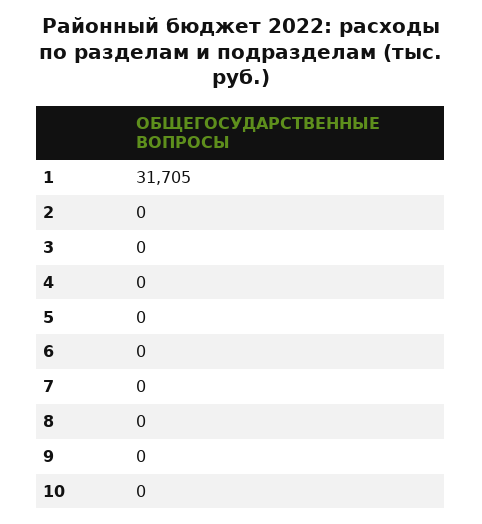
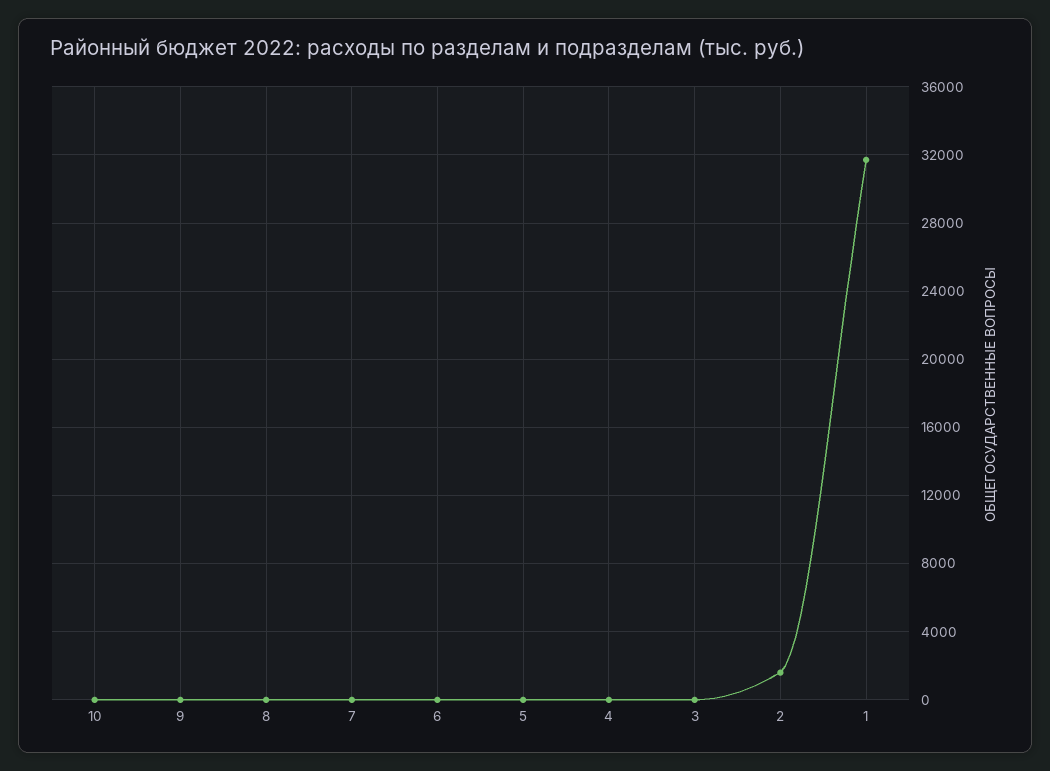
  {
    "1": 31705,
-   "2": 0,
+   "2": 1500,
    "3": 0,
    "4": 0,
    "5": 0,
    "6": 0,
    "7": 0,
    "8": 0,
    "9": 0,
    "10": 0
  }

